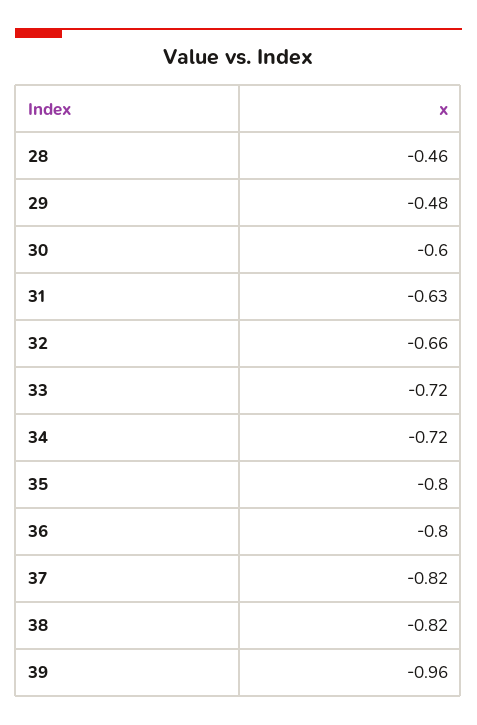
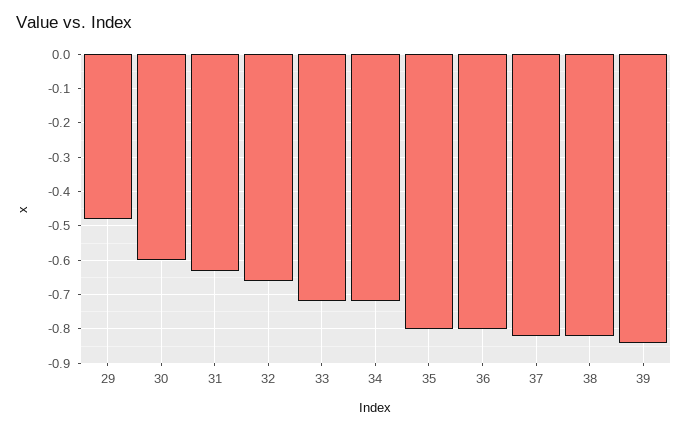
  {
-   "28": -0.46,
    "29": -0.48,
    "30": -0.6,
    "31": -0.63,
    "32": -0.66,
    "33": -0.72,
    "34": -0.72,
    "35": -0.8,
    "36": -0.8,
    "37": -0.82,
    "38": -0.82,
-   "39": -0.96
+   "39": -0.85
  }

